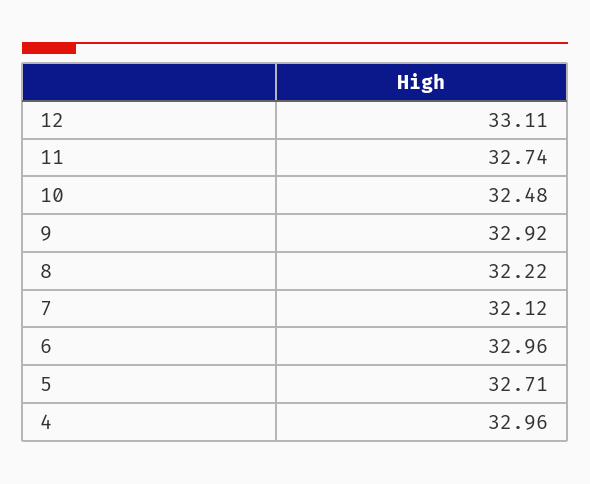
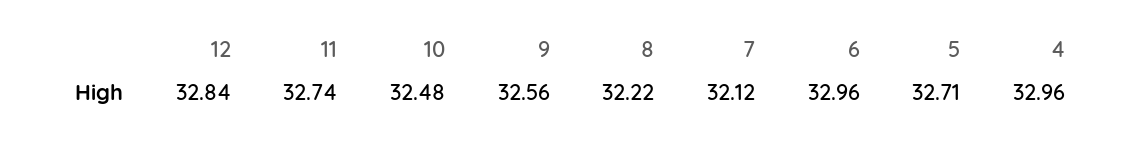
  {
-   "12": 33.11,
+   "12": 32.84,
    "11": 32.74,
    "10": 32.48,
-   "9": 32.92,
+   "9": 32.56,
    "8": 32.22,
    "7": 32.12,
    "6": 32.96,
    "5": 32.71,
    "4": 32.96
  }

